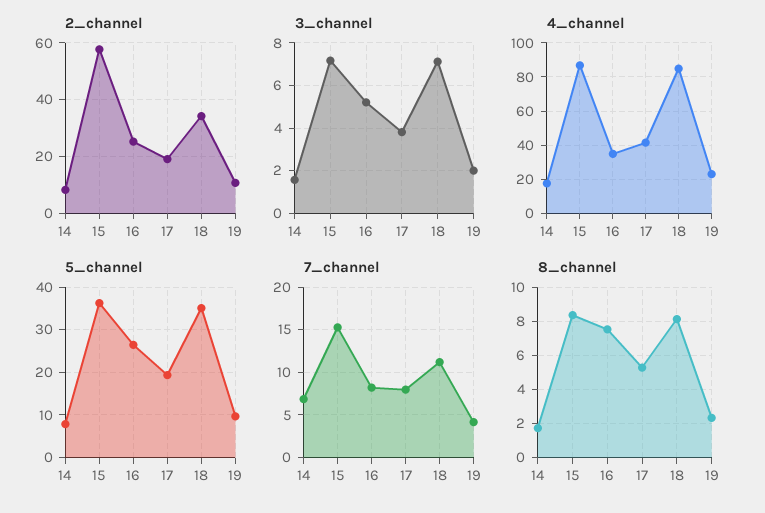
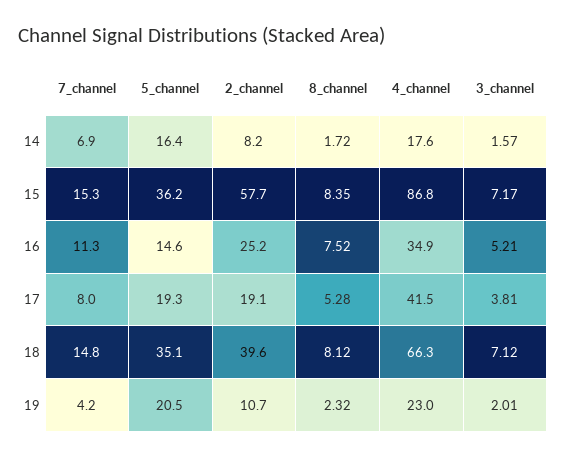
  {
    "2_channel": {
      "14": 8.2,
      "15": 57.7,
      "16": 25.2,
      "17": 19.1,
-     "18": 35,
+     "18": 39.6,
      "19": 10.7
    },
    "3_channel": {
      "14": 1.57,
      "15": 7.17,
      "16": 5.21,
      "17": 3.81,
      "18": 7.12,
      "19": 2.01
    },
    "4_channel": {
      "14": 17.6,
      "15": 86.8,
      "16": 34.9,
      "17": 41.5,
-     "18": 85,
+     "18": 66.3,
      "19": 23
    },
    "5_channel": {
-     "14": 8,
+     "14": 16.4,
      "15": 36.2,
-     "16": 26,
+     "16": 14.6,
      "17": 19.3,
      "18": 35.1,
-     "19": 10
+     "19": 20.5
    },
    "7_channel": {
      "14": 6.9,
      "15": 15.3,
-     "16": 8,
+     "16": 11.3,
      "17": 8,
-     "18": 11,
+     "18": 14.8,
      "19": 4.2
    },
    "8_channel": {
      "14": 1.72,
      "15": 8.35,
      "16": 7.52,
      "17": 5.28,
      "18": 8.12,
      "19": 2.32
    }
  }

